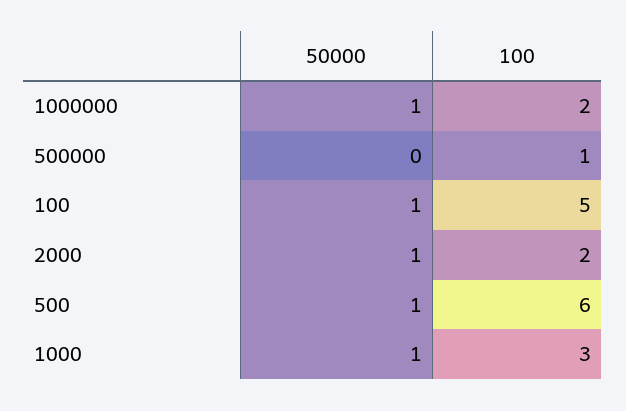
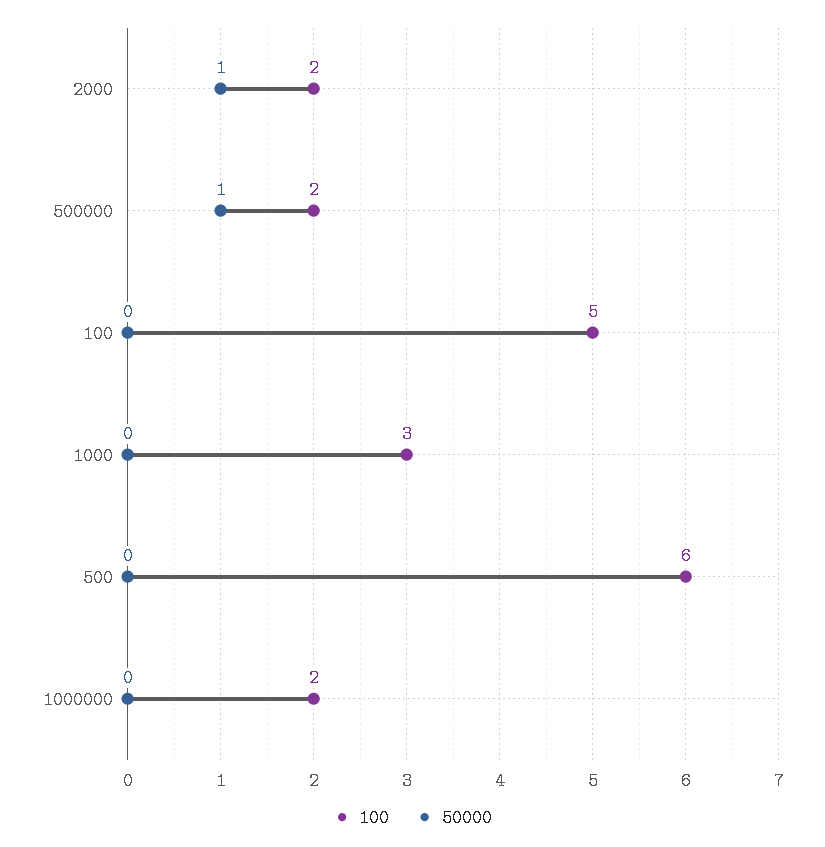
  {
    "50000": {
-     "1000000": 1,
+     "1000000": 0,
-     "500000": 0,
+     "500000": 1,
-     "100": 1,
+     "100": 0,
      "2000": 1,
-     "500": 1,
+     "500": 0,
-     "1000": 1
+     "1000": 0
    },
    "100": {
      "1000000": 2,
-     "500000": 1,
+     "500000": 2,
      "100": 5,
      "2000": 2,
      "500": 6,
      "1000": 3
    }
  }

